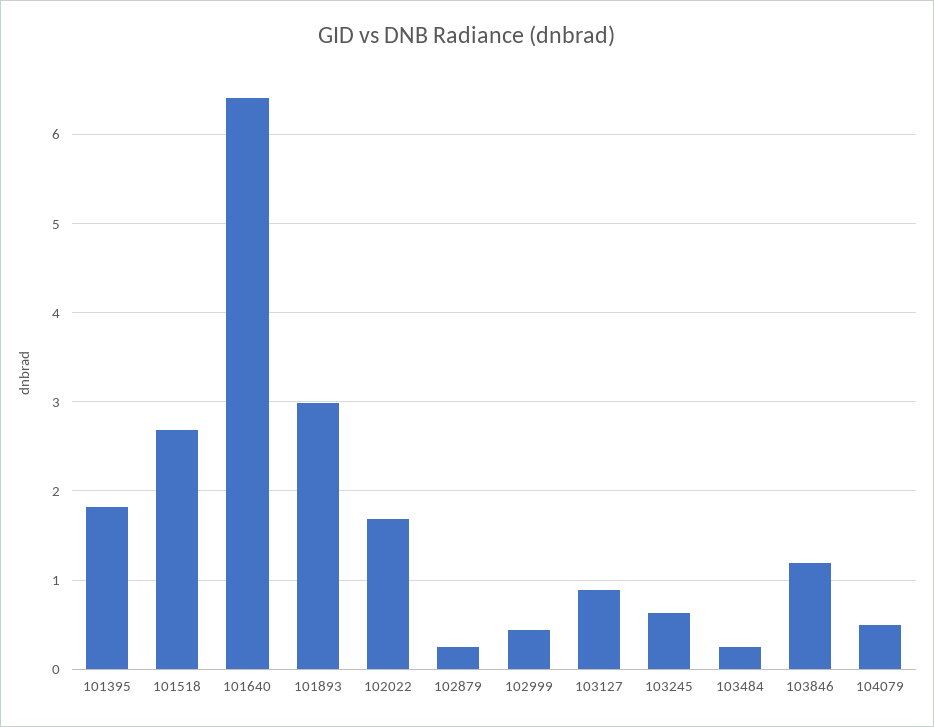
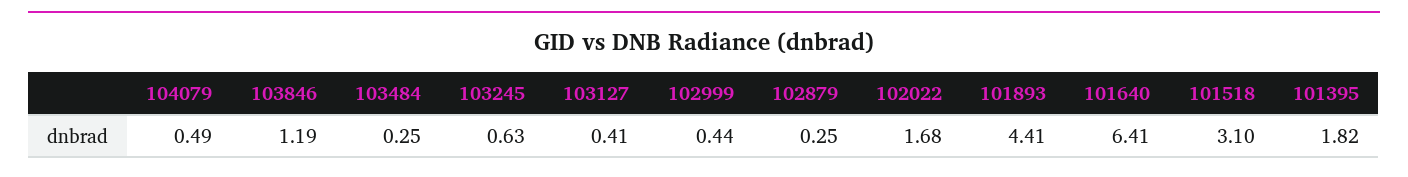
  {
    "101395": 1.82,
-   "101518": 2.7,
+   "101518": 3.1,
    "101640": 6.41,
-   "101893": 3,
+   "101893": 4.41,
    "102022": 1.68,
    "102879": 0.25,
    "102999": 0.44,
-   "103127": 0.9,
+   "103127": 0.41,
    "103245": 0.63,
    "103484": 0.25,
    "103846": 1.19,
    "104079": 0.49
  }

